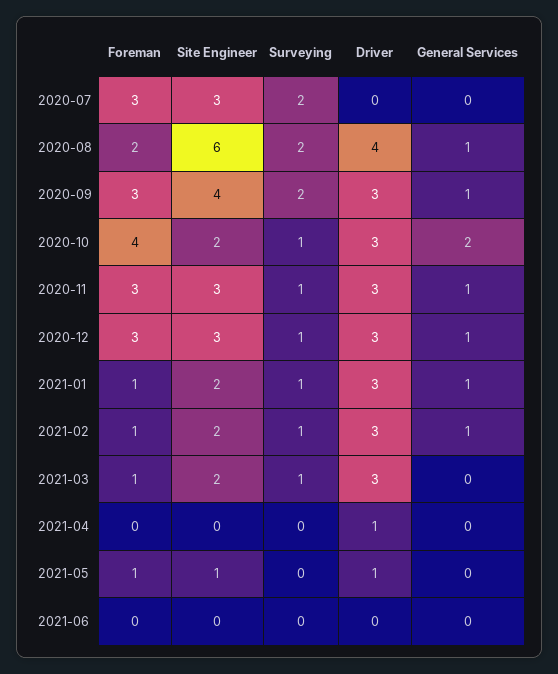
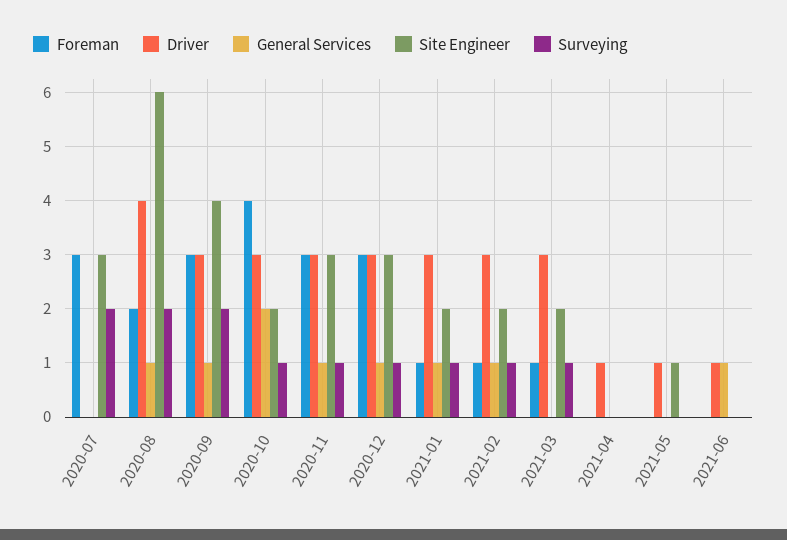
  {
    "Foreman": {
      "2020-07": 3,
      "2020-08": 2,
      "2020-09": 3,
      "2020-10": 4,
      "2020-11": 3,
      "2020-12": 3,
      "2021-01": 1,
      "2021-02": 1,
      "2021-03": 1,
      "2021-04": 0,
-     "2021-05": 1,
+     "2021-05": 0,
      "2021-06": 0
    },
    "Site Engineer": {
      "2020-07": 3,
      "2020-08": 6,
      "2020-09": 4,
      "2020-10": 2,
      "2020-11": 3,
      "2020-12": 3,
      "2021-01": 2,
      "2021-02": 2,
      "2021-03": 2,
      "2021-04": 0,
      "2021-05": 1,
      "2021-06": 0
    },
    "Surveying": {
      "2020-07": 2,
      "2020-08": 2,
      "2020-09": 2,
      "2020-10": 1,
      "2020-11": 1,
      "2020-12": 1,
      "2021-01": 1,
      "2021-02": 1,
      "2021-03": 1,
      "2021-04": 0,
      "2021-05": 0,
      "2021-06": 0
    },
    "Driver": {
      "2020-07": 0,
      "2020-08": 4,
      "2020-09": 3,
      "2020-10": 3,
      "2020-11": 3,
      "2020-12": 3,
      "2021-01": 3,
      "2021-02": 3,
      "2021-03": 3,
      "2021-04": 1,
      "2021-05": 1,
-     "2021-06": 0
+     "2021-06": 1
    },
    "General Services": {
      "2020-07": 0,
      "2020-08": 1,
      "2020-09": 1,
      "2020-10": 2,
      "2020-11": 1,
      "2020-12": 1,
      "2021-01": 1,
      "2021-02": 1,
      "2021-03": 0,
      "2021-04": 0,
      "2021-05": 0,
-     "2021-06": 0
+     "2021-06": 1
    }
  }

